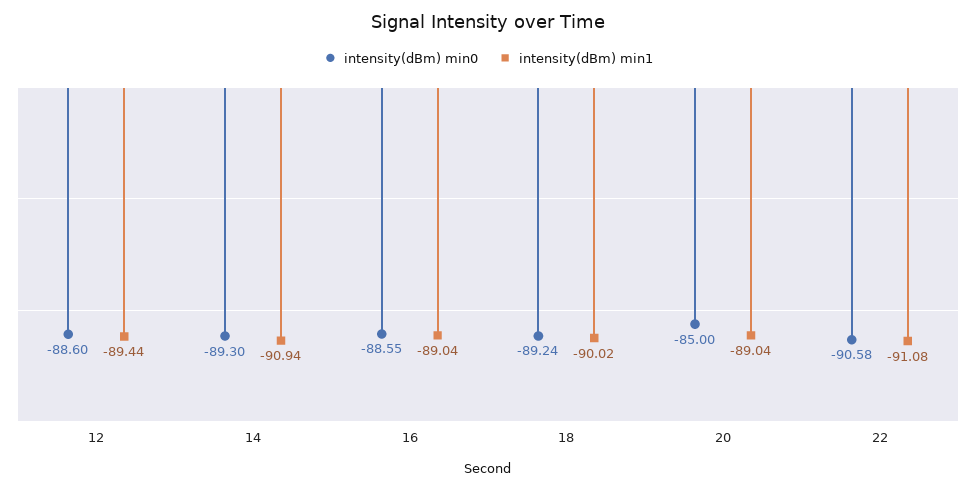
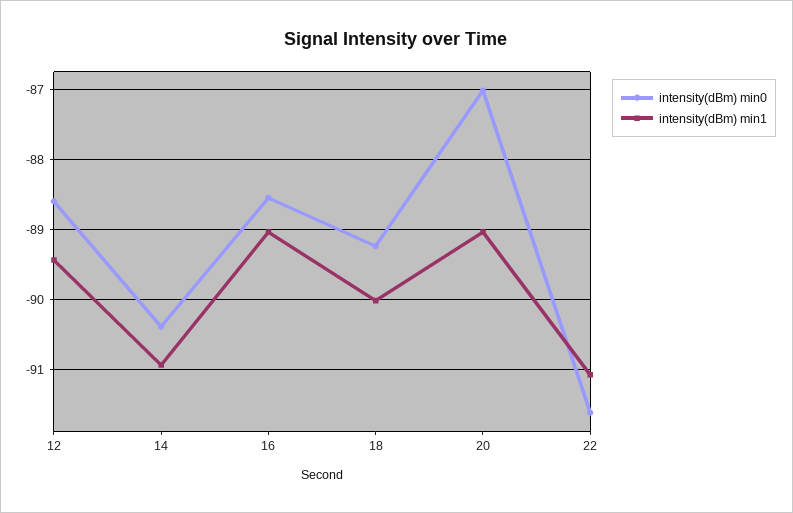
  {
    "intensity(dBm) min0": {
      "12": -88.6,
-     "14": -89.3,
+     "14": -90.4,
      "16": -88.55,
      "18": -89.24,
-     "20": -85,
+     "20": -87,
-     "22": -90.58
+     "22": -91.6
    },
    "intensity(dBm) min1": {
      "12": -89.44,
      "14": -90.94,
      "16": -89.04,
      "18": -90.02,
      "20": -89.04,
      "22": -91.08
    }
  }

